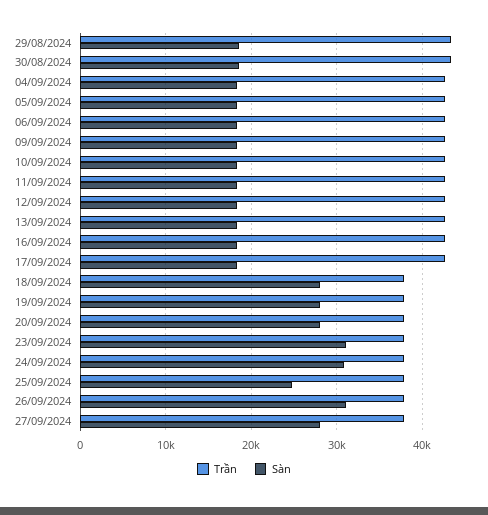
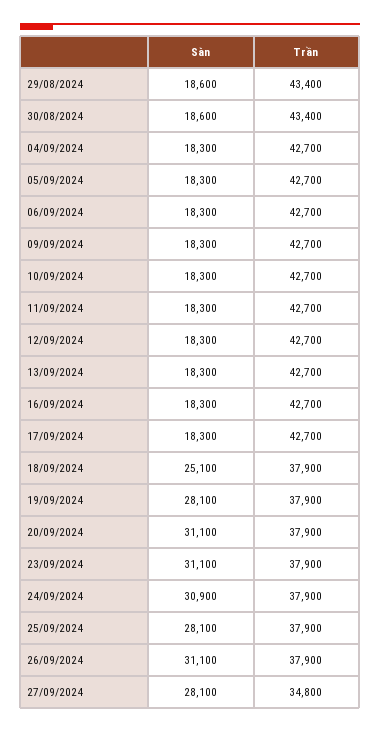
  {
    "Trần": {
      "29/08/2024": 43400,
      "30/08/2024": 43400,
      "04/09/2024": 42700,
      "05/09/2024": 42700,
      "06/09/2024": 42700,
      "09/09/2024": 42700,
      "10/09/2024": 42700,
      "11/09/2024": 42700,
      "12/09/2024": 42700,
      "13/09/2024": 42700,
      "16/09/2024": 42700,
      "17/09/2024": 42700,
      "18/09/2024": 37900,
      "19/09/2024": 37900,
      "20/09/2024": 37900,
      "23/09/2024": 37900,
      "24/09/2024": 37900,
      "25/09/2024": 37900,
      "26/09/2024": 37900,
-     "27/09/2024": 38000
+     "27/09/2024": 34800
    },
    "Sàn": {
      "29/08/2024": 18600,
      "30/08/2024": 18600,
      "04/09/2024": 18300,
      "05/09/2024": 18300,
      "06/09/2024": 18300,
      "09/09/2024": 18300,
      "10/09/2024": 18300,
      "11/09/2024": 18300,
      "12/09/2024": 18300,
      "13/09/2024": 18300,
      "16/09/2024": 18300,
      "17/09/2024": 18300,
-     "18/09/2024": 28000,
+     "18/09/2024": 25100,
      "19/09/2024": 28100,
-     "20/09/2024": 28000,
+     "20/09/2024": 31100,
      "23/09/2024": 31100,
      "24/09/2024": 30900,
-     "25/09/2024": 25000,
+     "25/09/2024": 28100,
      "26/09/2024": 31100,
      "27/09/2024": 28100
    }
  }

